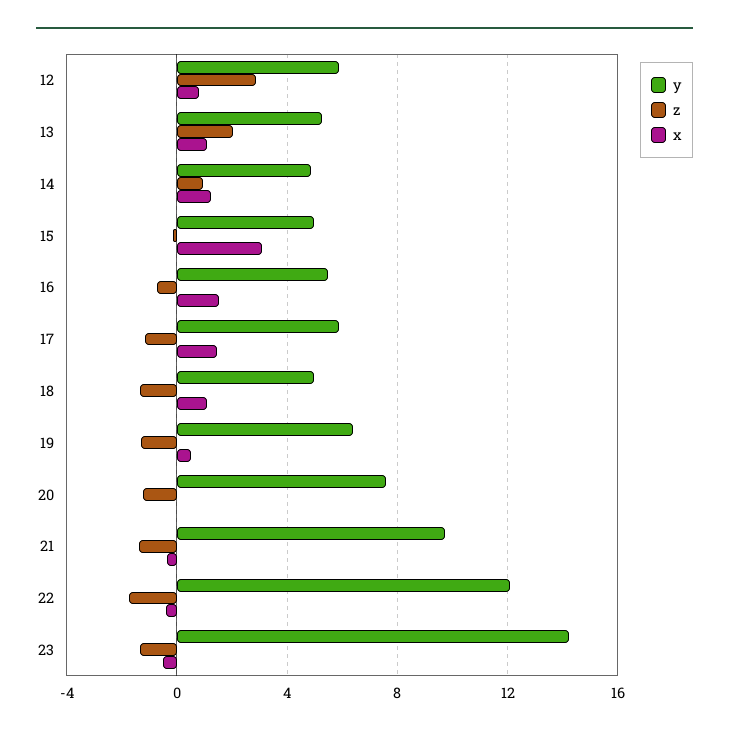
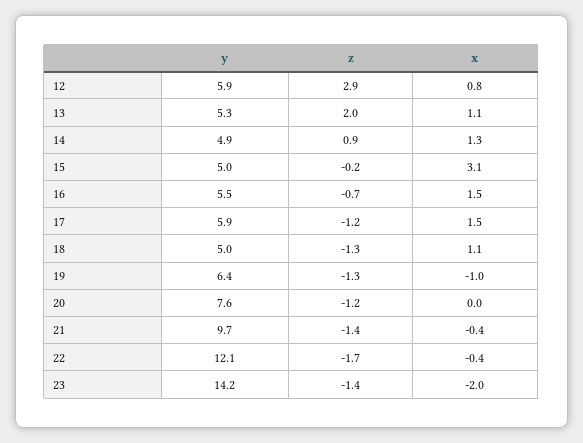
  {
    "y": {
      "12": 5.9,
      "13": 5.3,
      "14": 4.9,
      "15": 5,
      "16": 5.5,
      "17": 5.9,
      "18": 5,
      "19": 6.4,
      "20": 7.6,
      "21": 9.7,
      "22": 12.1,
      "23": 14.2
    },
    "z": {
      "12": 2.9,
      "13": 2,
      "14": 0.9,
      "15": -0.2,
      "16": -0.7,
      "17": -1.2,
      "18": -1.3,
      "19": -1.3,
      "20": -1.2,
      "21": -1.4,
      "22": -1.7,
      "23": -1.4
    },
    "x": {
      "12": 0.8,
      "13": 1.1,
      "14": 1.3,
      "15": 3.1,
      "16": 1.5,
      "17": 1.5,
      "18": 1.1,
-     "19": 0.5,
+     "19": -1,
      "20": 0,
      "21": -0.4,
      "22": -0.4,
-     "23": -0.5
+     "23": -2
    }
  }

